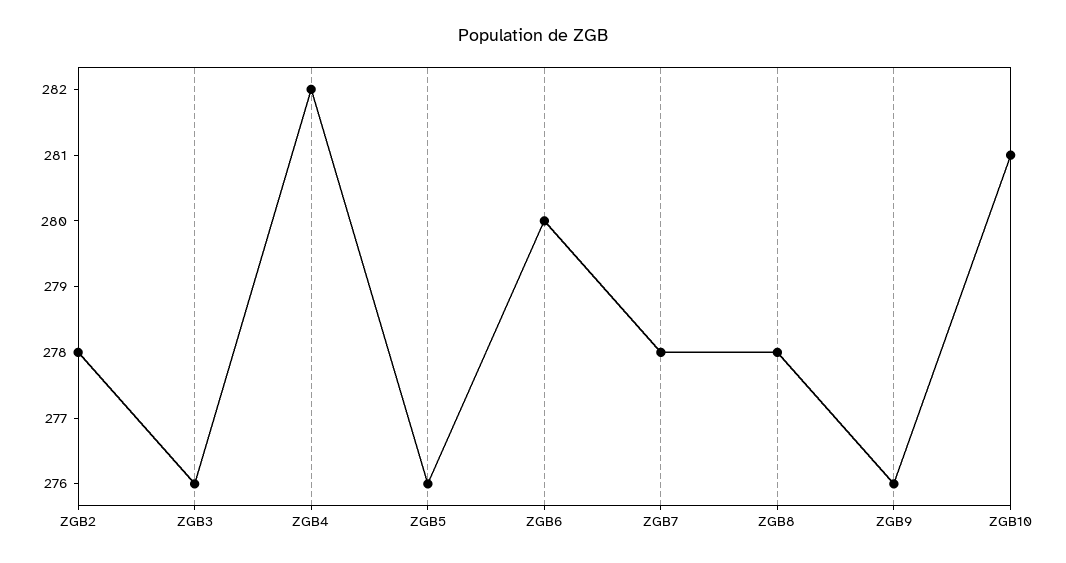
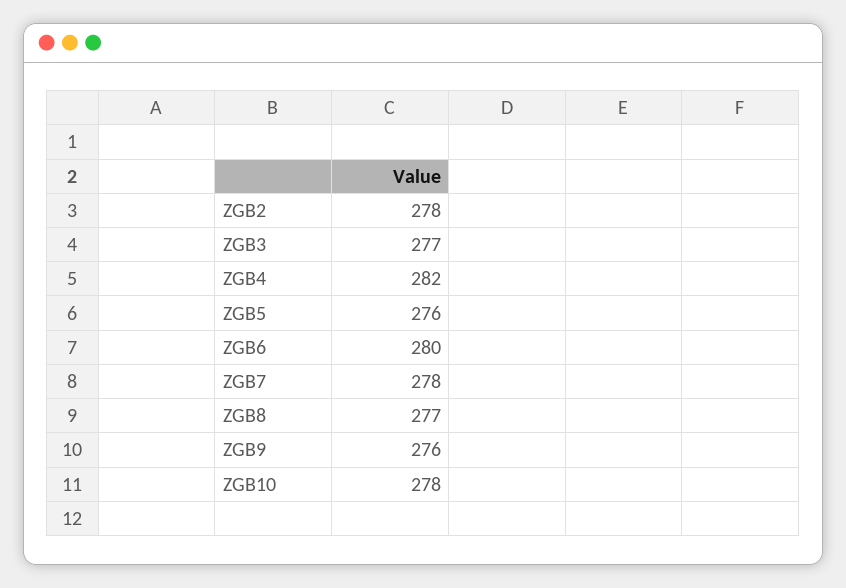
  {
    "ZGB2": 278,
-   "ZGB3": 276,
+   "ZGB3": 277,
    "ZGB4": 282,
    "ZGB5": 276,
    "ZGB6": 280,
    "ZGB7": 278,
-   "ZGB8": 278,
+   "ZGB8": 277,
    "ZGB9": 276,
-   "ZGB10": 281
+   "ZGB10": 278
  }

